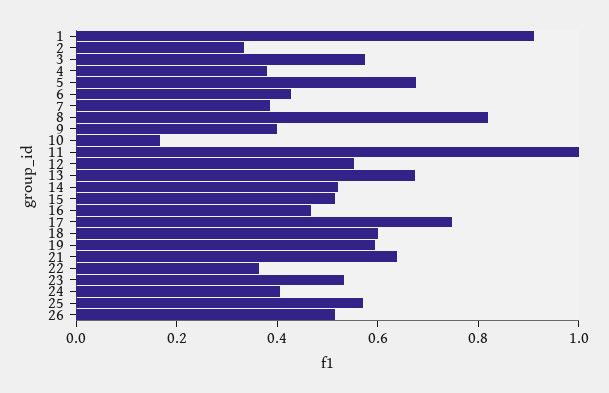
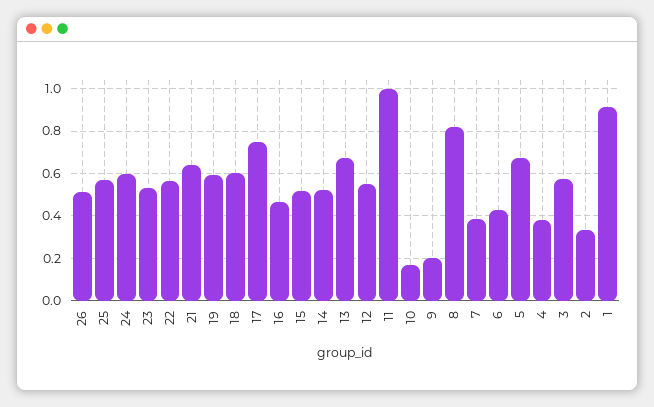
  {
    "1": 0.9,
    "2": 0.35,
    "3": 0.55,
    "4": 0.4,
    "5": 0.7,
    "6": 0.45,
    "7": 0.4,
    "8": 0.8,
-   "9": 0.4,
+   "9": 0.2,
    "10": 0.15,
    "11": 1,
    "12": 0.55,
    "13": 0.65,
    "14": 0.5,
    "15": 0.5,
    "16": 0.45,
    "17": 0.75,
    "18": 0.6,
    "19": 0.6,
    "21": 0.65,
-   "22": 0.35,
+   "22": 0.55,
    "23": 0.55,
-   "24": 0.4,
+   "24": 0.6,
    "25": 0.55,
    "26": 0.5
  }

